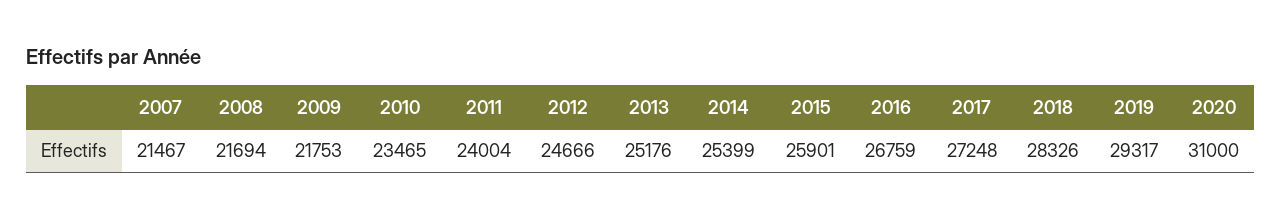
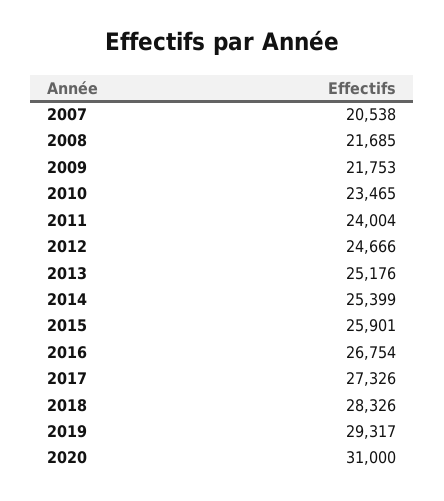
  {
-   "2007": 21467,
+   "2007": 20538,
-   "2008": 21694,
+   "2008": 21685,
    "2009": 21753,
    "2010": 23465,
    "2011": 24004,
    "2012": 24666,
    "2013": 25176,
    "2014": 25399,
    "2015": 25901,
-   "2016": 26759,
+   "2016": 26754,
-   "2017": 27248,
+   "2017": 27326,
    "2018": 28326,
    "2019": 29317,
    "2020": 31000
  }

